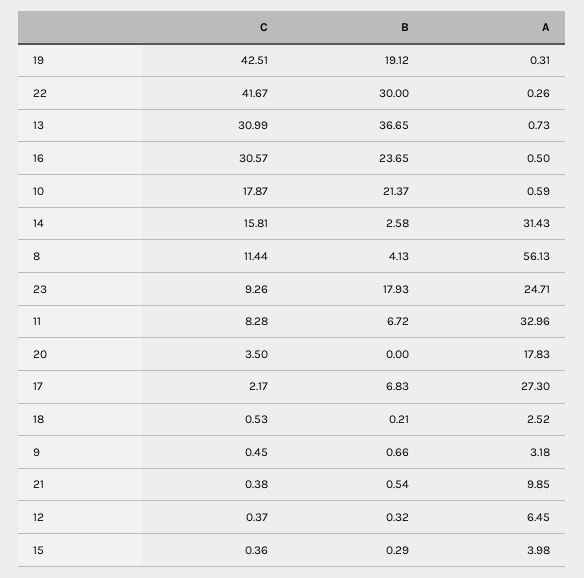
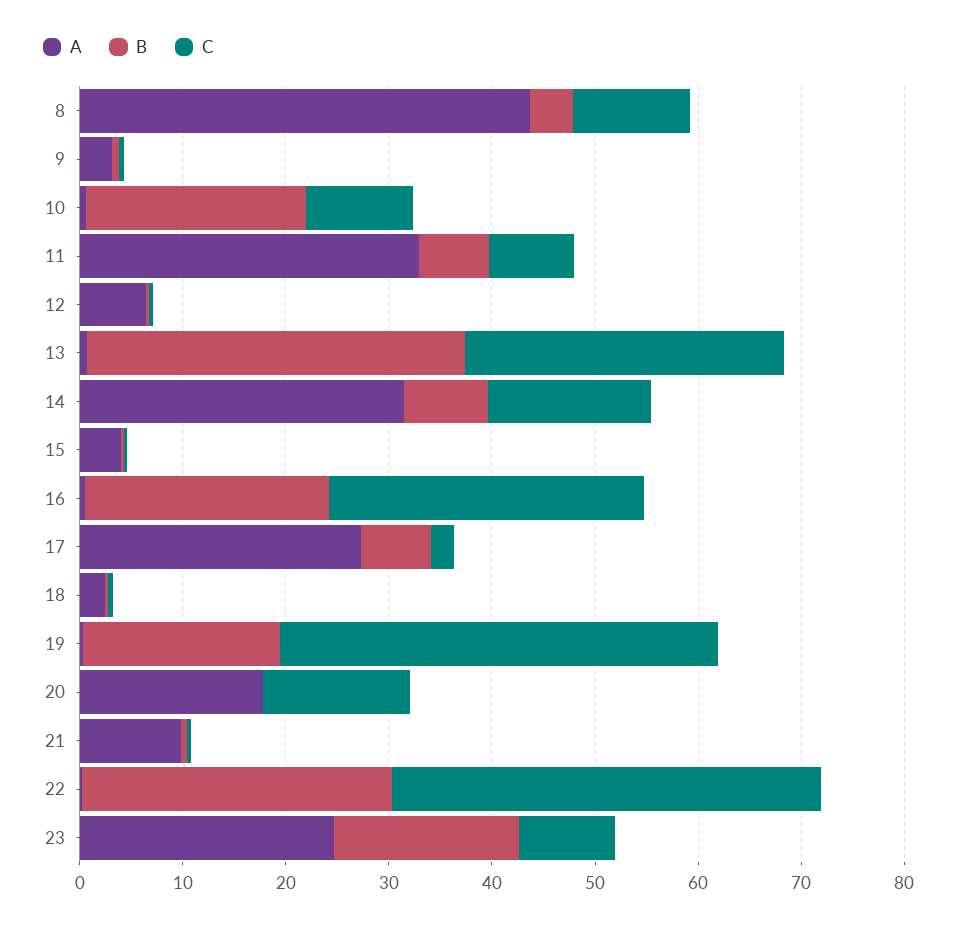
  {
    "C": {
      "19": 42.51,
      "22": 41.67,
      "13": 30.99,
      "16": 30.57,
-     "10": 17.87,
+     "10": 10,
      "14": 15.81,
      "8": 11.44,
      "23": 9.26,
      "11": 8.28,
-     "20": 3.5,
+     "20": 14,
      "17": 2.17,
      "18": 0.53,
      "9": 0.45,
      "21": 0.38,
      "12": 0.37,
      "15": 0.36
    },
    "B": {
      "19": 19.12,
      "22": 30,
      "13": 36.65,
      "16": 23.65,
      "10": 21.37,
-     "14": 2.58,
+     "14": 8,
      "8": 4.13,
      "23": 17.93,
      "11": 6.72,
      "20": 0,
      "17": 6.83,
      "18": 0.21,
      "9": 0.66,
      "21": 0.54,
      "12": 0.32,
      "15": 0.29
    },
    "A": {
      "19": 0.31,
      "22": 0.26,
      "13": 0.73,
      "16": 0.5,
      "10": 0.59,
      "14": 31.43,
-     "8": 56.13,
+     "8": 44,
      "23": 24.71,
      "11": 32.96,
      "20": 17.83,
      "17": 27.3,
      "18": 2.52,
      "9": 3.18,
      "21": 9.85,
      "12": 6.45,
      "15": 3.98
    }
  }

